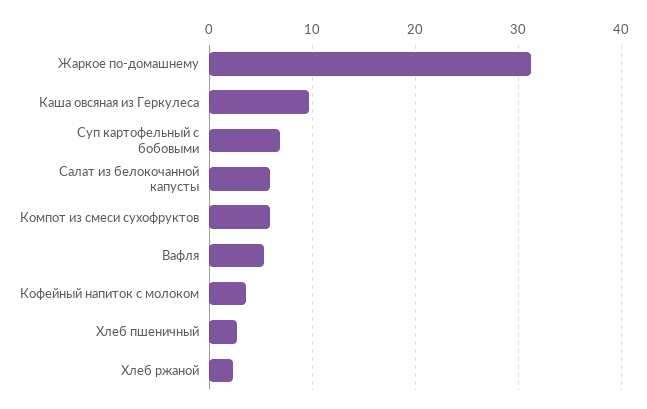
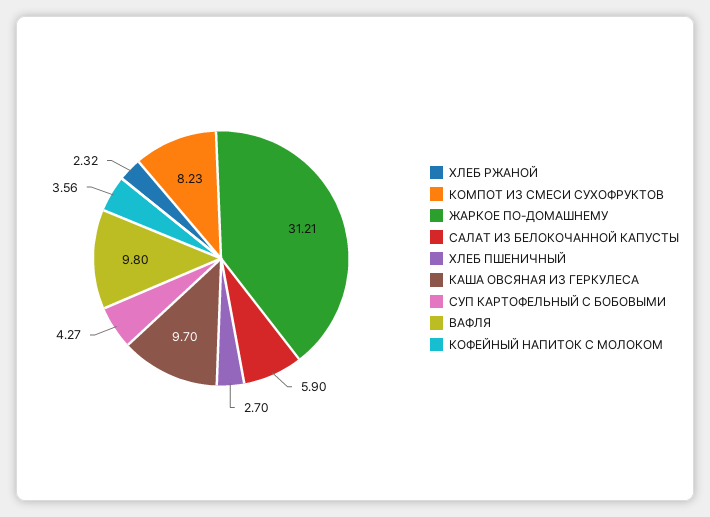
  {
    "Жаркое по-домашнему": 31.21,
    "Каша овсяная из Геркулеса": 9.7,
-   "Суп картофельный с бобовыми": 7,
+   "Суп картофельный с бобовыми": 4.27,
    "Салат из белокочанной капусты": 5.9,
-   "Компот из смеси сухофруктов": 6,
+   "Компот из смеси сухофруктов": 8.23,
-   "Вафля": 5,
+   "Вафля": 9.8,
    "Кофейный напиток с молоком": 3.56,
    "Хлеб пшеничный": 2.7,
    "Хлеб ржаной": 2.32
  }

